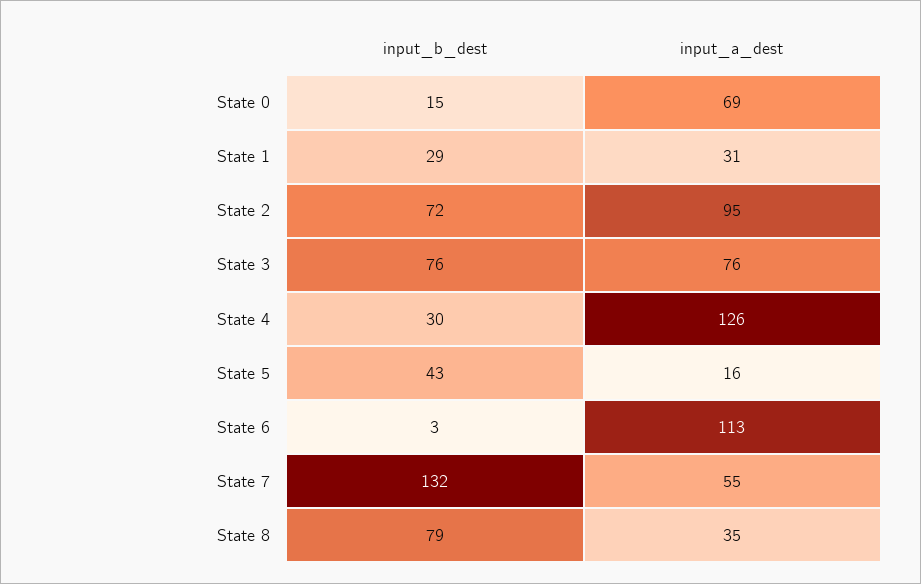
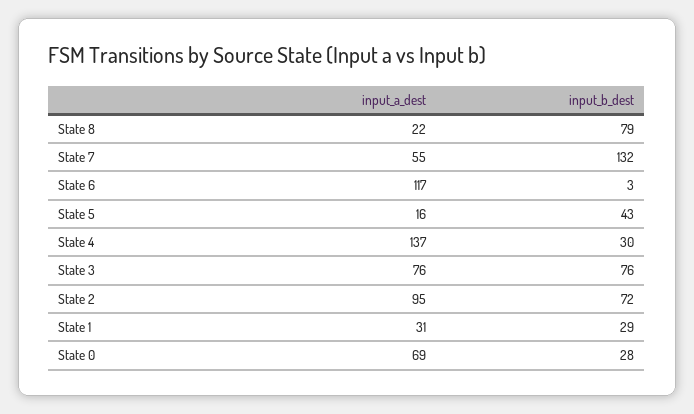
  {
    "input_b_dest": {
-     "State 0": 15,
+     "State 0": 28,
      "State 1": 29,
      "State 2": 72,
      "State 3": 76,
      "State 4": 30,
      "State 5": 43,
      "State 6": 3,
      "State 7": 132,
      "State 8": 79
    },
    "input_a_dest": {
      "State 0": 69,
      "State 1": 31,
      "State 2": 95,
      "State 3": 76,
-     "State 4": 126,
+     "State 4": 137,
      "State 5": 16,
-     "State 6": 113,
+     "State 6": 117,
      "State 7": 55,
-     "State 8": 35
+     "State 8": 22
    }
  }

